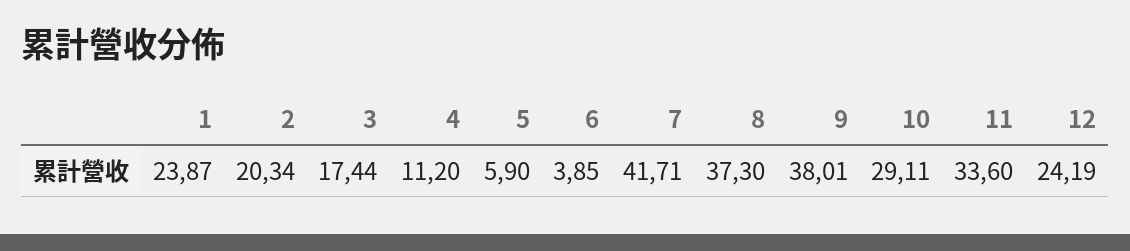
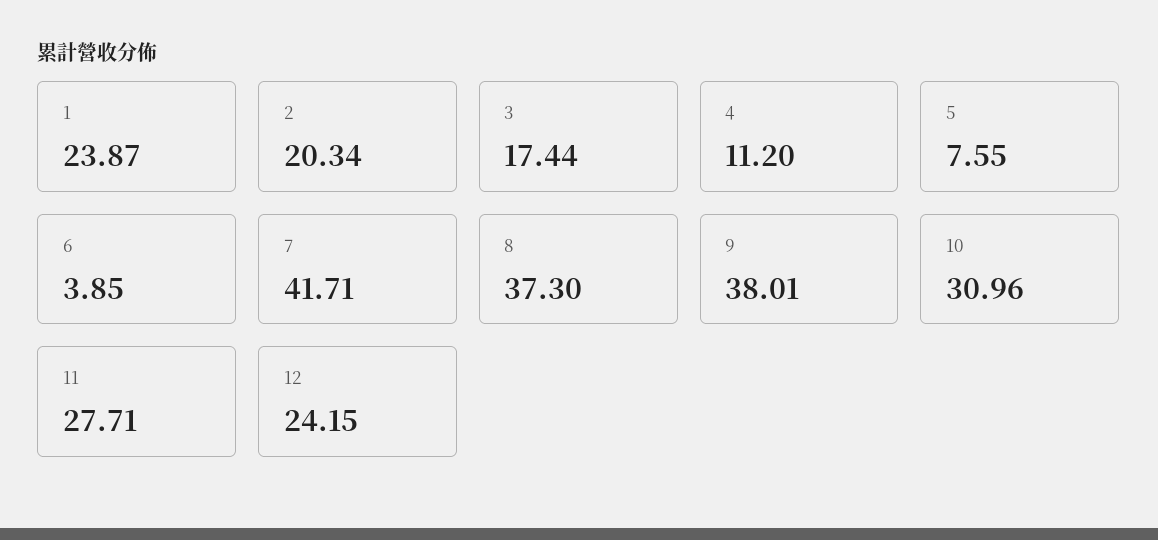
  {
    "1": 23.87,
    "2": 20.34,
    "3": 17.44,
    "4": 11.2,
-   "5": 5.9,
+   "5": 7.55,
    "6": 3.85,
    "7": 41.71,
    "8": 37.3,
    "9": 38.01,
-   "10": 29.11,
+   "10": 30.96,
-   "11": 33.6,
+   "11": 27.71,
-   "12": 24.19
+   "12": 24.15
  }

